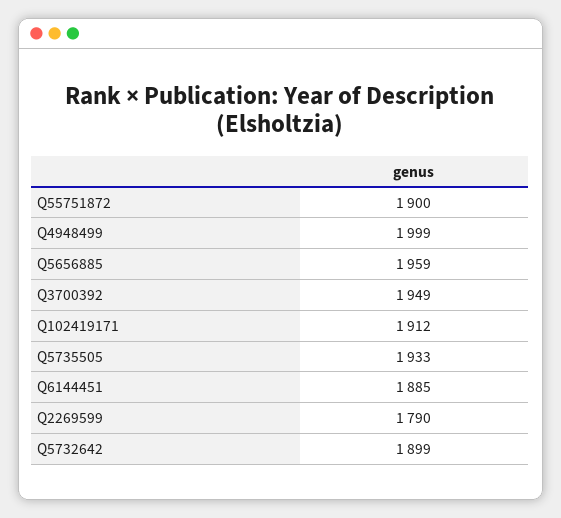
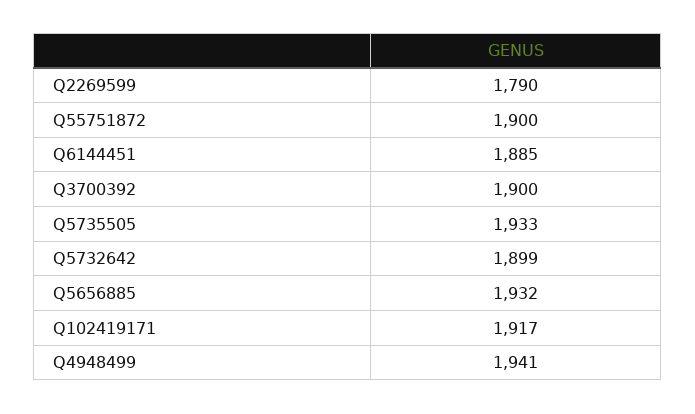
  {
    "Q55751872": 1900,
-   "Q4948499": 1999,
+   "Q4948499": 1941,
-   "Q5656885": 1959,
+   "Q5656885": 1932,
-   "Q3700392": 1949,
+   "Q3700392": 1900,
-   "Q102419171": 1912,
+   "Q102419171": 1917,
    "Q5735505": 1933,
    "Q6144451": 1885,
    "Q2269599": 1790,
    "Q5732642": 1899
  }

